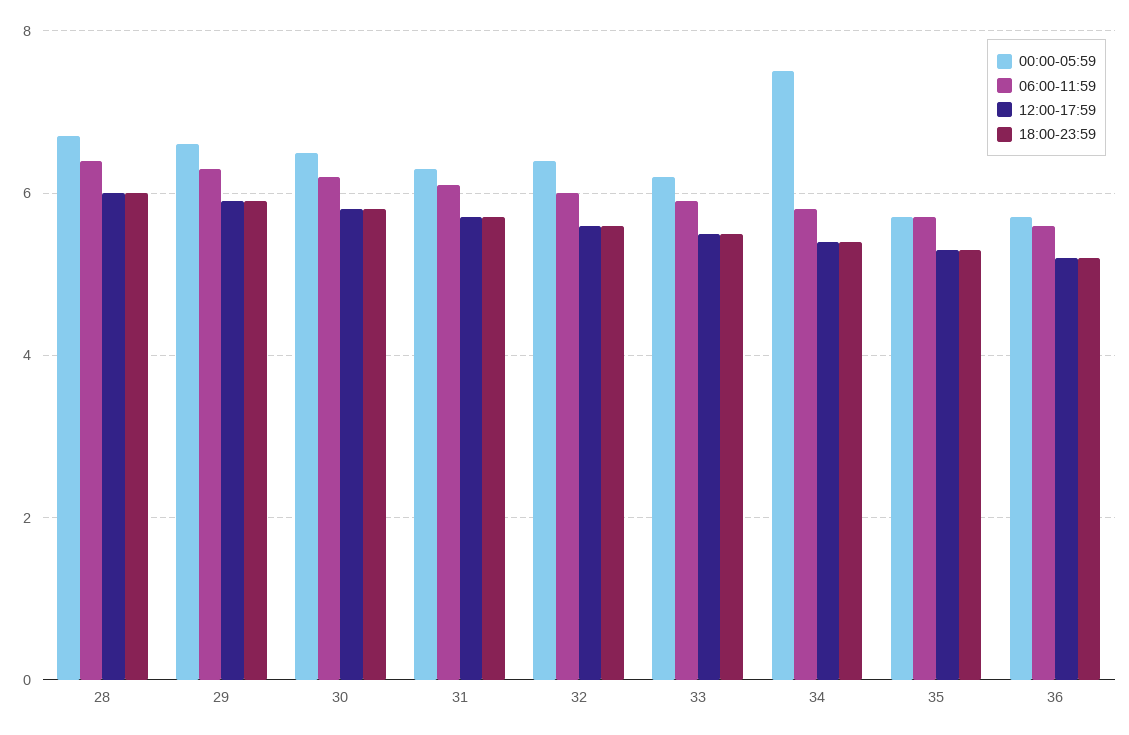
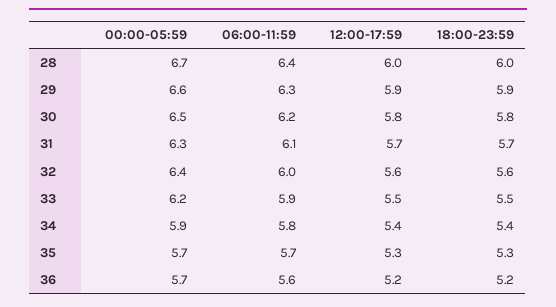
  {
    "00:00-05:59": {
      "28": 6.7,
      "29": 6.6,
      "30": 6.5,
      "31": 6.3,
      "32": 6.4,
      "33": 6.2,
-     "34": 7.5,
+     "34": 5.9,
      "35": 5.7,
      "36": 5.7
    },
    "06:00-11:59": {
      "28": 6.4,
      "29": 6.3,
      "30": 6.2,
      "31": 6.1,
      "32": 6,
      "33": 5.9,
      "34": 5.8,
      "35": 5.7,
      "36": 5.6
    },
    "12:00-17:59": {
      "28": 6,
      "29": 5.9,
      "30": 5.8,
      "31": 5.7,
      "32": 5.6,
      "33": 5.5,
      "34": 5.4,
      "35": 5.3,
      "36": 5.2
    },
    "18:00-23:59": {
      "28": 6,
      "29": 5.9,
      "30": 5.8,
      "31": 5.7,
      "32": 5.6,
      "33": 5.5,
      "34": 5.4,
      "35": 5.3,
      "36": 5.2
    }
  }

